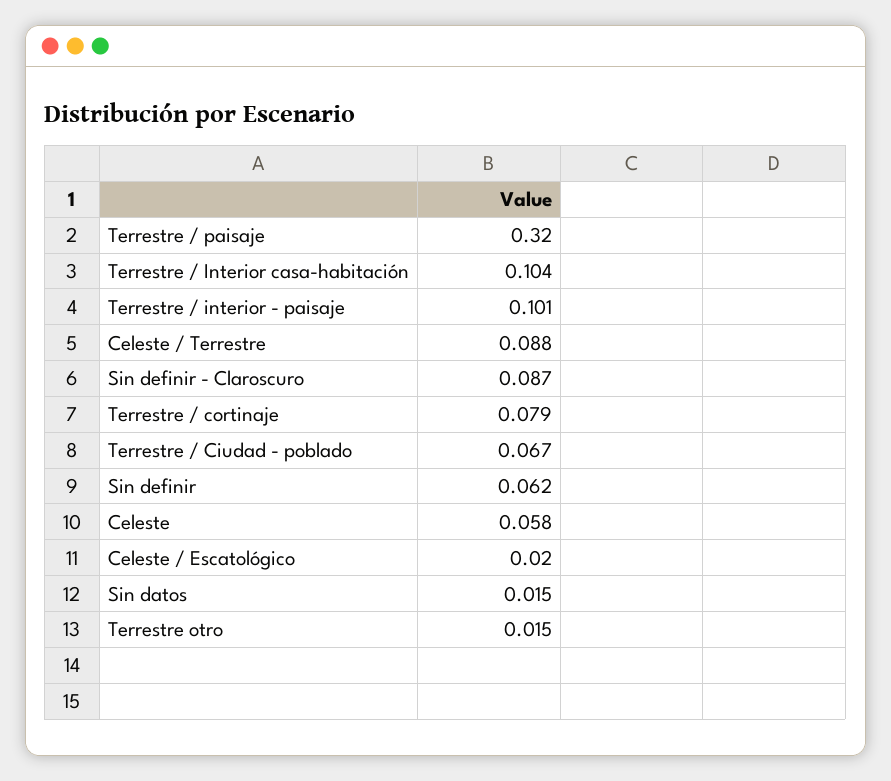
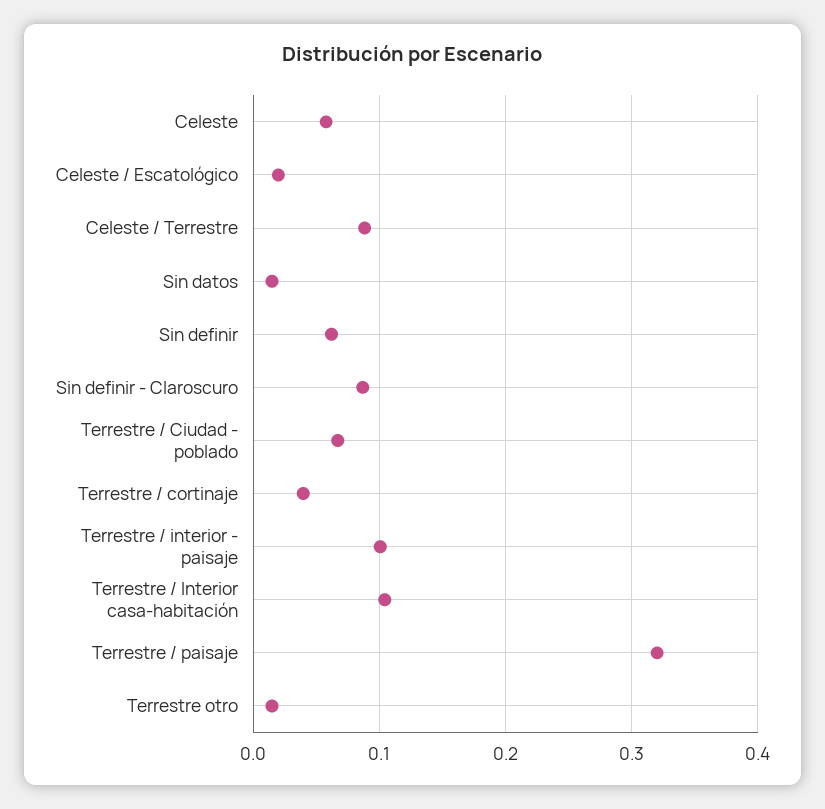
  {
    "Terrestre / paisaje": 0.32,
    "Terrestre / Interior casa-habitación": 0.104,
    "Terrestre / interior - paisaje": 0.101,
    "Celeste / Terrestre": 0.088,
    "Sin definir - Claroscuro": 0.087,
-   "Terrestre / cortinaje": 0.079,
+   "Terrestre / cortinaje": 0.04,
    "Terrestre / Ciudad - poblado": 0.067,
    "Sin definir": 0.062,
    "Celeste": 0.058,
    "Celeste / Escatológico": 0.02,
    "Sin datos": 0.015,
    "Terrestre otro": 0.015
  }

